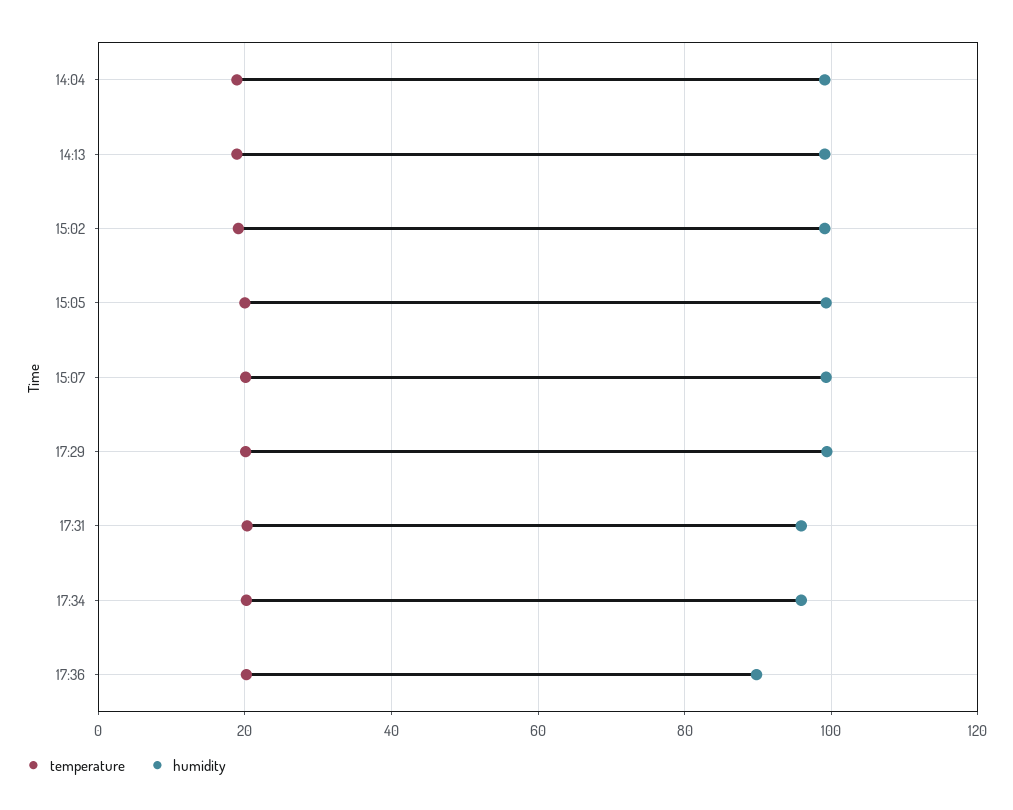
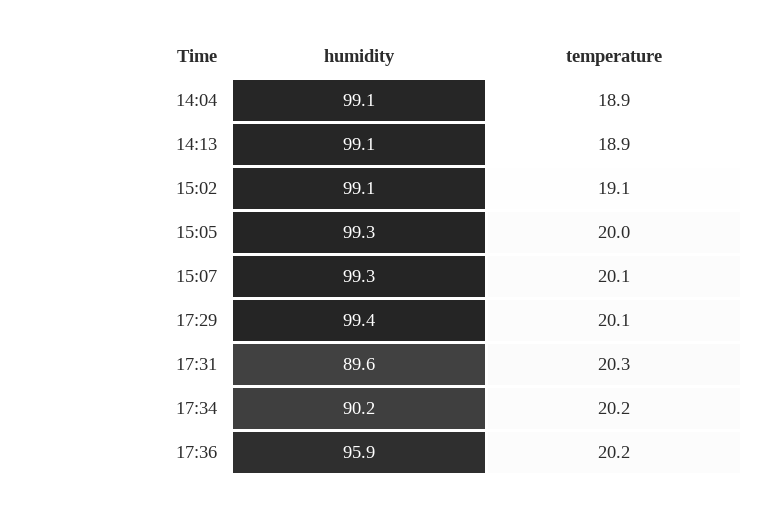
  {
    "temperature": {
      "14:04": 18.9,
      "14:13": 18.9,
      "15:02": 19.1,
      "15:05": 20,
      "15:07": 20.1,
      "17:29": 20.1,
      "17:31": 20.3,
      "17:34": 20.2,
      "17:36": 20.2
    },
    "humidity": {
      "14:04": 99.1,
      "14:13": 99.1,
      "15:02": 99.1,
      "15:05": 99.3,
      "15:07": 99.3,
      "17:29": 99.4,
-     "17:31": 96,
+     "17:31": 89.6,
-     "17:34": 96,
+     "17:34": 90.2,
-     "17:36": 90
+     "17:36": 95.9
    }
  }

